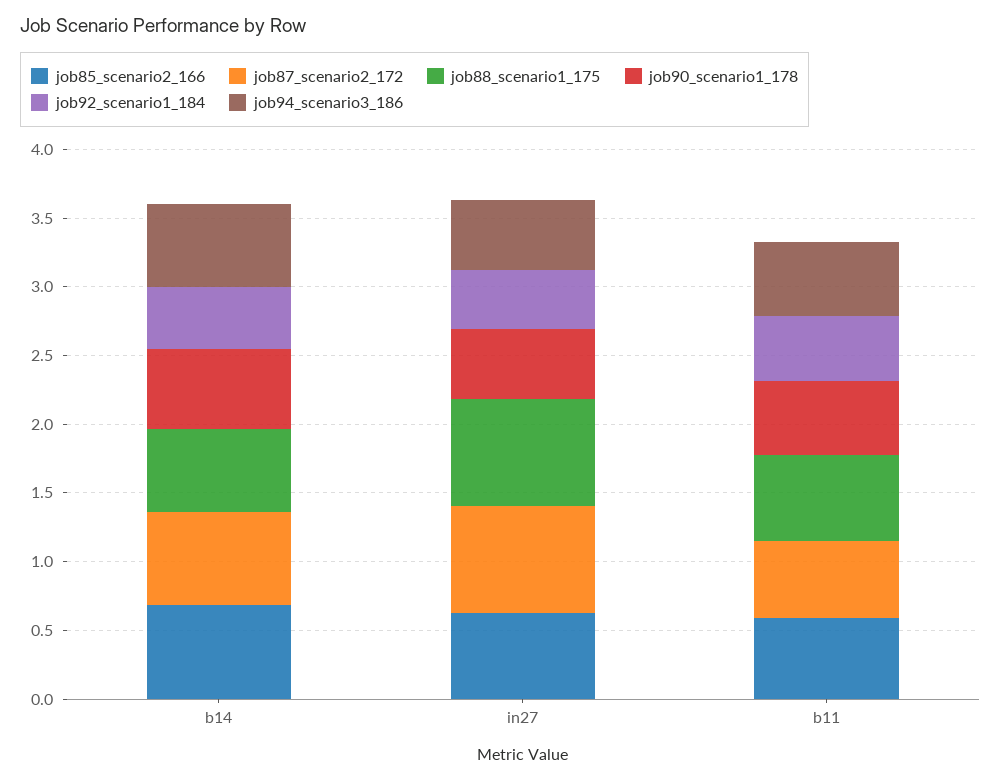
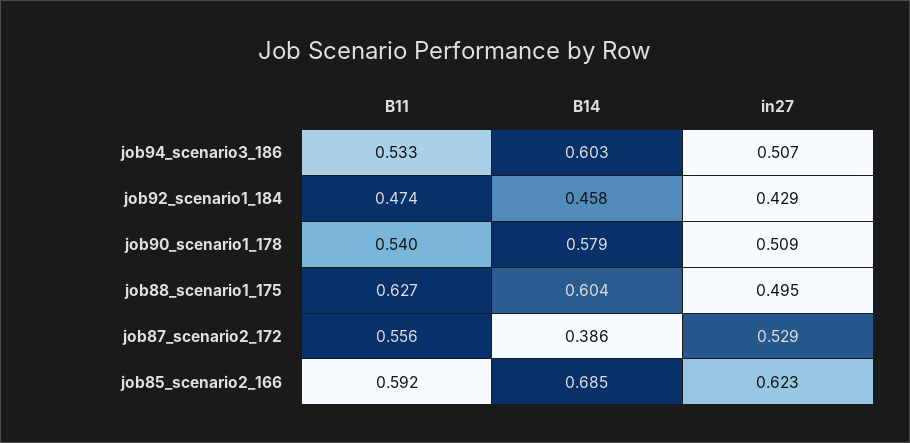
  {
    "job85_scenario2_166": {
      "b14": 0.685,
      "in27": 0.623,
      "b11": 0.592
    },
    "job87_scenario2_172": {
-     "b14": 0.7,
+     "b14": 0.386,
-     "in27": 0.8,
+     "in27": 0.529,
      "b11": 0.556
    },
    "job88_scenario1_175": {
      "b14": 0.604,
-     "in27": 0.8,
+     "in27": 0.495,
      "b11": 0.627
    },
    "job90_scenario1_178": {
      "b14": 0.579,
      "in27": 0.509,
      "b11": 0.54
    },
    "job92_scenario1_184": {
      "b14": 0.458,
      "in27": 0.429,
      "b11": 0.474
    },
    "job94_scenario3_186": {
      "b14": 0.603,
      "in27": 0.507,
      "b11": 0.533
    }
  }

